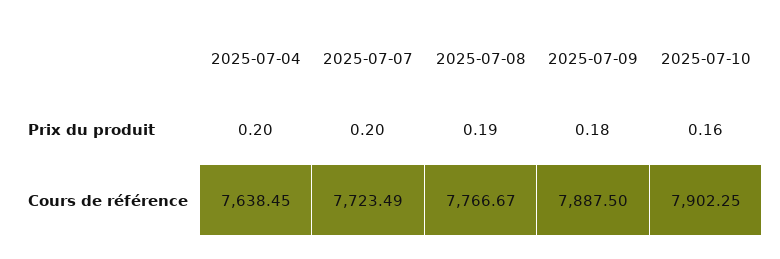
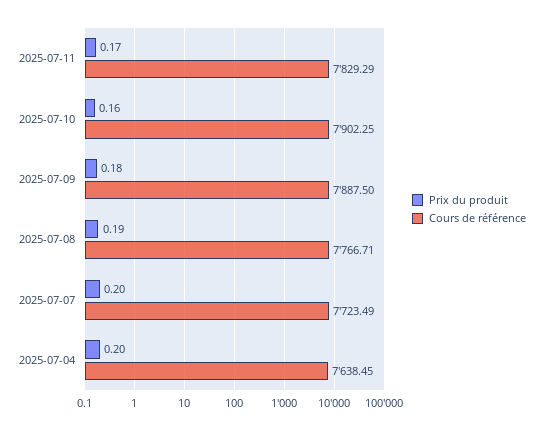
  {
    "Prix du produit": {
      "2025-07-04": 0.2,
      "2025-07-07": 0.2,
      "2025-07-08": 0.19,
      "2025-07-09": 0.18,
-     "2025-07-10": 0.16
+     "2025-07-10": 0.16,
+     "2025-07-11": 0.17
    },
    "Cours de référence": {
      "2025-07-04": 7638.45,
      "2025-07-07": 7723.49,
-     "2025-07-08": 7766.67,
+     "2025-07-08": 7766.71,
      "2025-07-09": 7887.5,
-     "2025-07-10": 7902.25
+     "2025-07-10": 7902.25,
+     "2025-07-11": 7829.29
    }
  }

